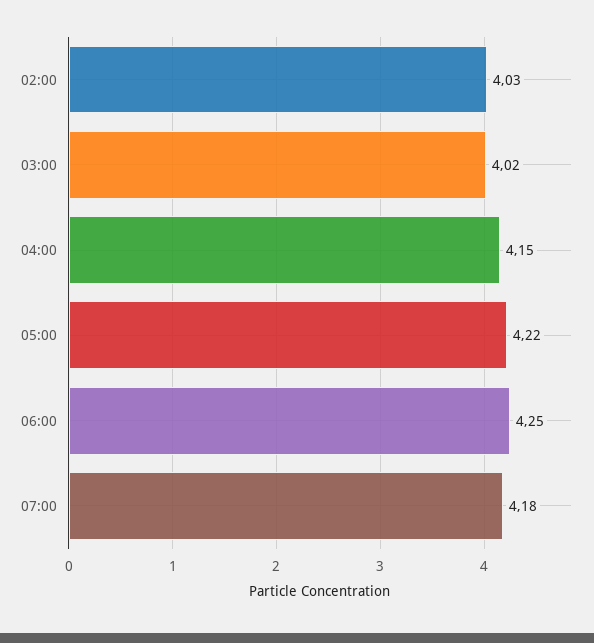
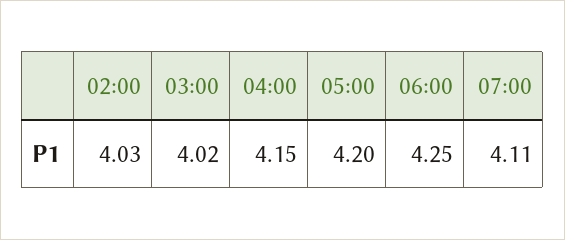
  {
    "02:00": 4.03,
    "03:00": 4.02,
    "04:00": 4.15,
-   "05:00": 4.22,
+   "05:00": 4.2,
    "06:00": 4.25,
-   "07:00": 4.18
+   "07:00": 4.11
  }

